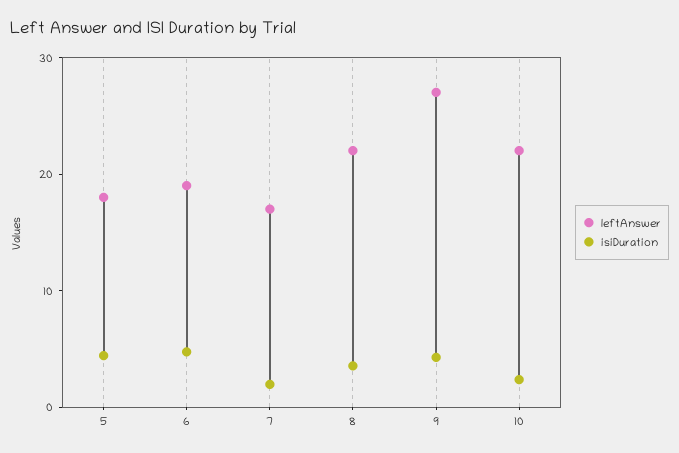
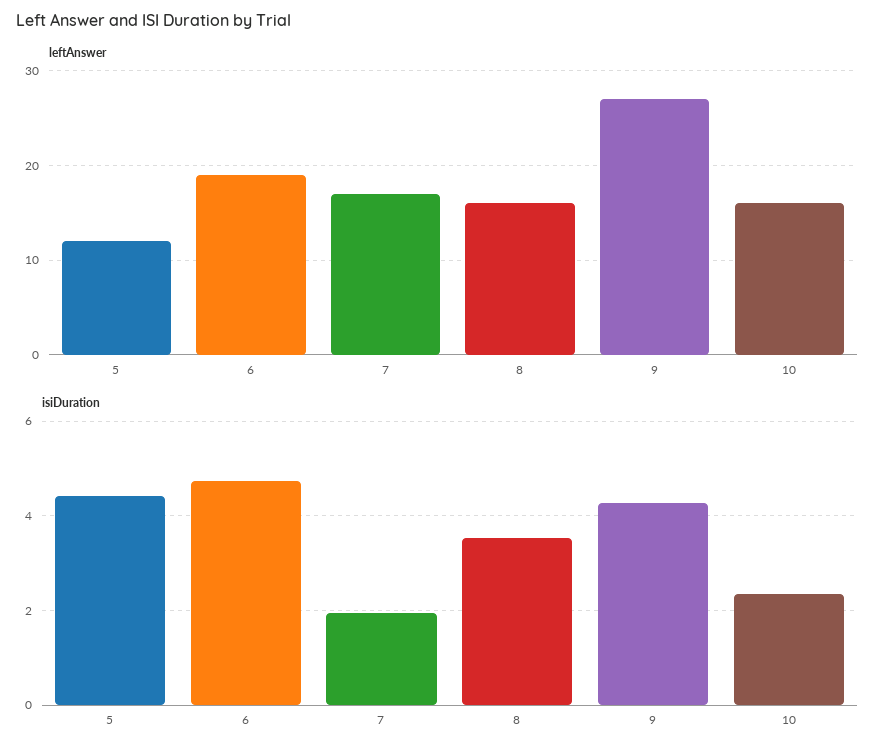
  {
    "leftAnswer": {
-     "5": 18,
+     "5": 12,
      "6": 19,
      "7": 17,
-     "8": 22,
+     "8": 16,
      "9": 27,
-     "10": 22
+     "10": 16
    },
    "isiDuration": {
      "5": 4.4,
      "6": 4.8,
      "7": 2,
      "8": 3.6,
      "9": 4.2,
      "10": 2.4
    }
  }

